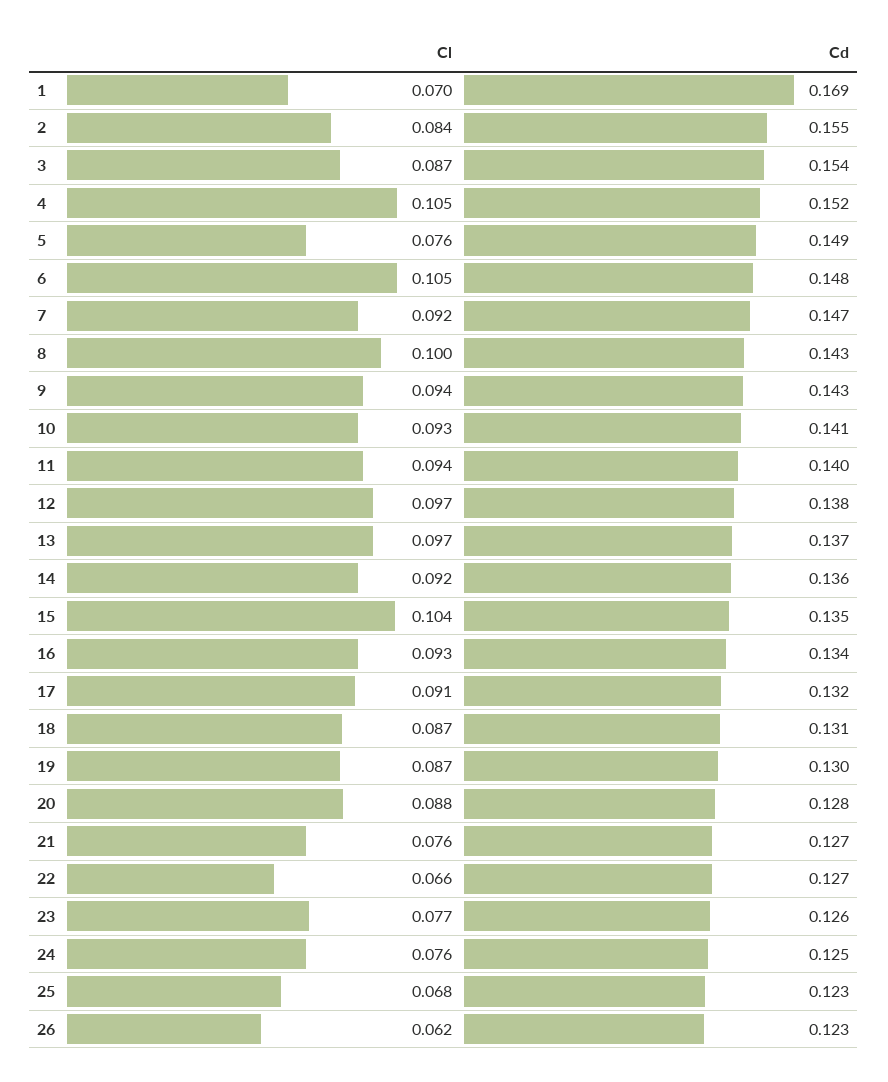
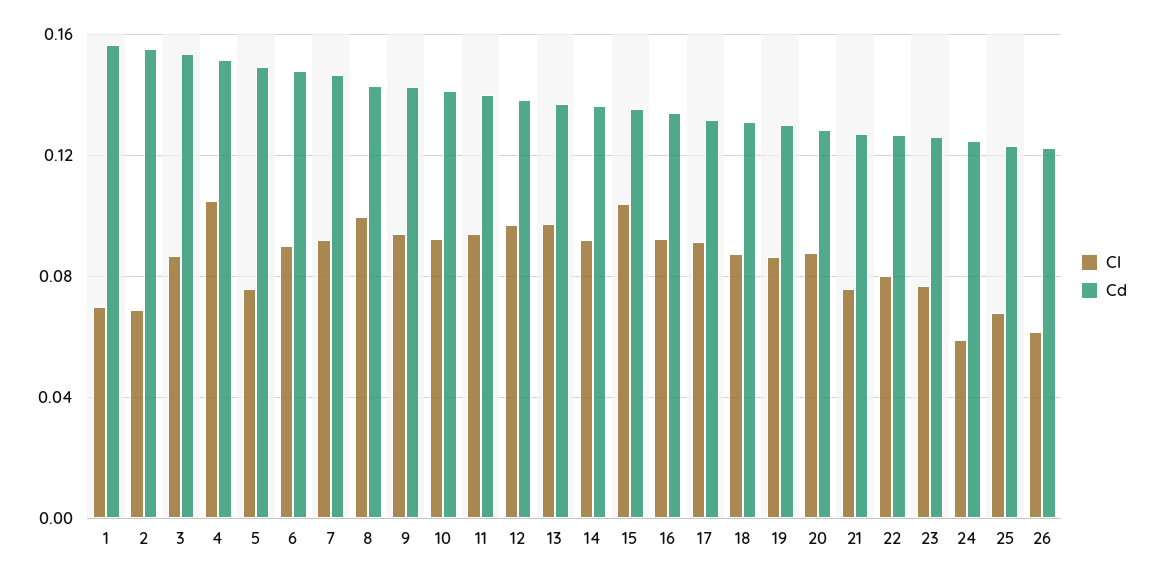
  {
    "Cl": {
      "1": 0.07,
-     "2": 0.084,
+     "2": 0.07,
      "3": 0.087,
      "4": 0.105,
      "5": 0.076,
-     "6": 0.105,
+     "6": 0.09,
      "7": 0.092,
      "8": 0.1,
      "9": 0.094,
      "10": 0.093,
      "11": 0.094,
      "12": 0.097,
      "13": 0.097,
      "14": 0.092,
      "15": 0.104,
      "16": 0.093,
      "17": 0.091,
      "18": 0.087,
      "19": 0.087,
      "20": 0.088,
      "21": 0.076,
-     "22": 0.066,
+     "22": 0.08,
      "23": 0.077,
-     "24": 0.076,
+     "24": 0.06,
      "25": 0.068,
      "26": 0.062
    },
    "Cd": {
-     "1": 0.169,
+     "1": 0.155,
      "2": 0.155,
      "3": 0.154,
      "4": 0.152,
      "5": 0.149,
      "6": 0.148,
      "7": 0.147,
      "8": 0.143,
      "9": 0.143,
      "10": 0.141,
      "11": 0.14,
      "12": 0.138,
      "13": 0.137,
      "14": 0.136,
      "15": 0.135,
      "16": 0.134,
      "17": 0.132,
      "18": 0.131,
      "19": 0.13,
      "20": 0.128,
      "21": 0.127,
      "22": 0.127,
      "23": 0.126,
      "24": 0.125,
      "25": 0.123,
      "26": 0.123
    }
  }

